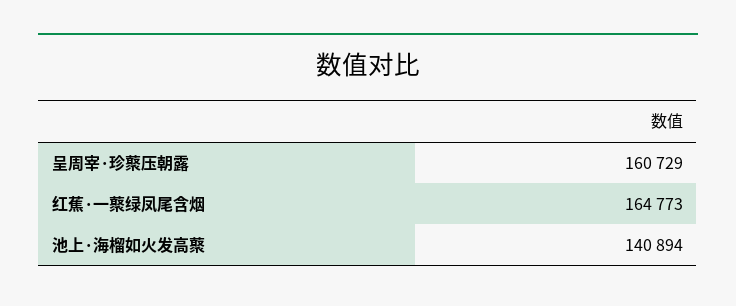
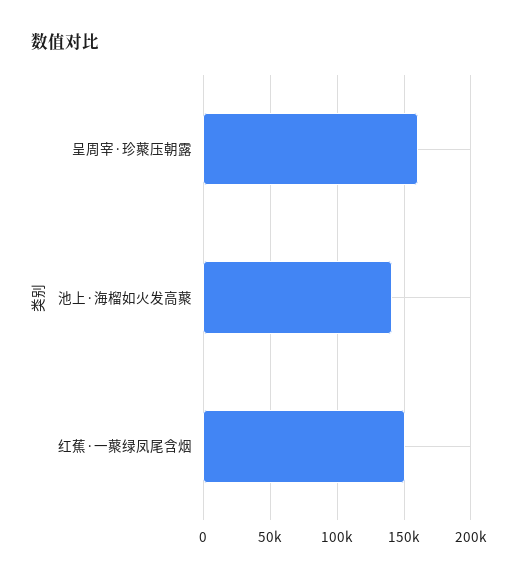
  {
    "呈周宰·珍藂压朝露": 160729,
-   "红蕉·一藂绿凤尾含烟": 164773,
+   "红蕉·一藂绿凤尾含烟": 150000,
    "池上·海榴如火发高藂": 140894
  }

